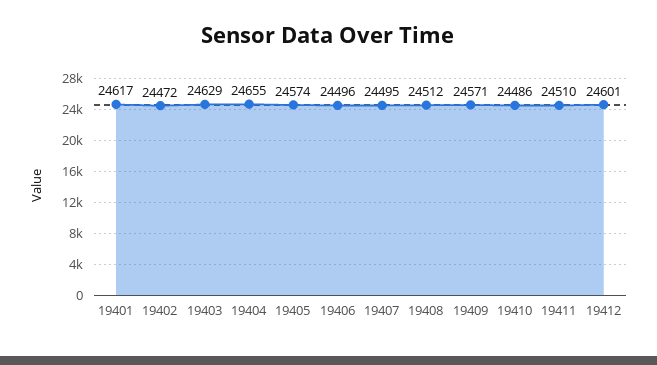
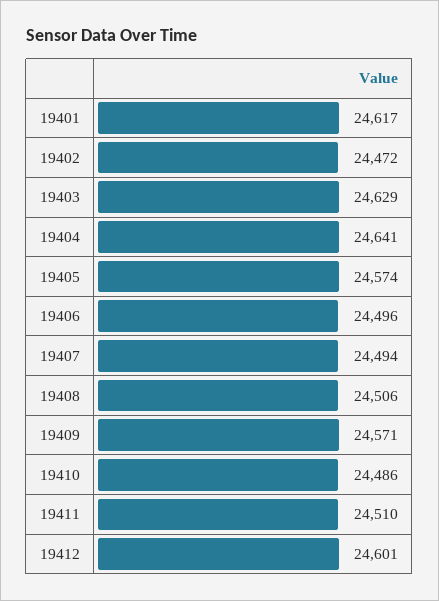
  {
    "19401": 24617,
    "19402": 24472,
    "19403": 24629,
-   "19404": 24655,
+   "19404": 24641,
    "19405": 24574,
    "19406": 24496,
-   "19407": 24495,
+   "19407": 24494,
-   "19408": 24512,
+   "19408": 24506,
    "19409": 24571,
    "19410": 24486,
    "19411": 24510,
    "19412": 24601
  }

